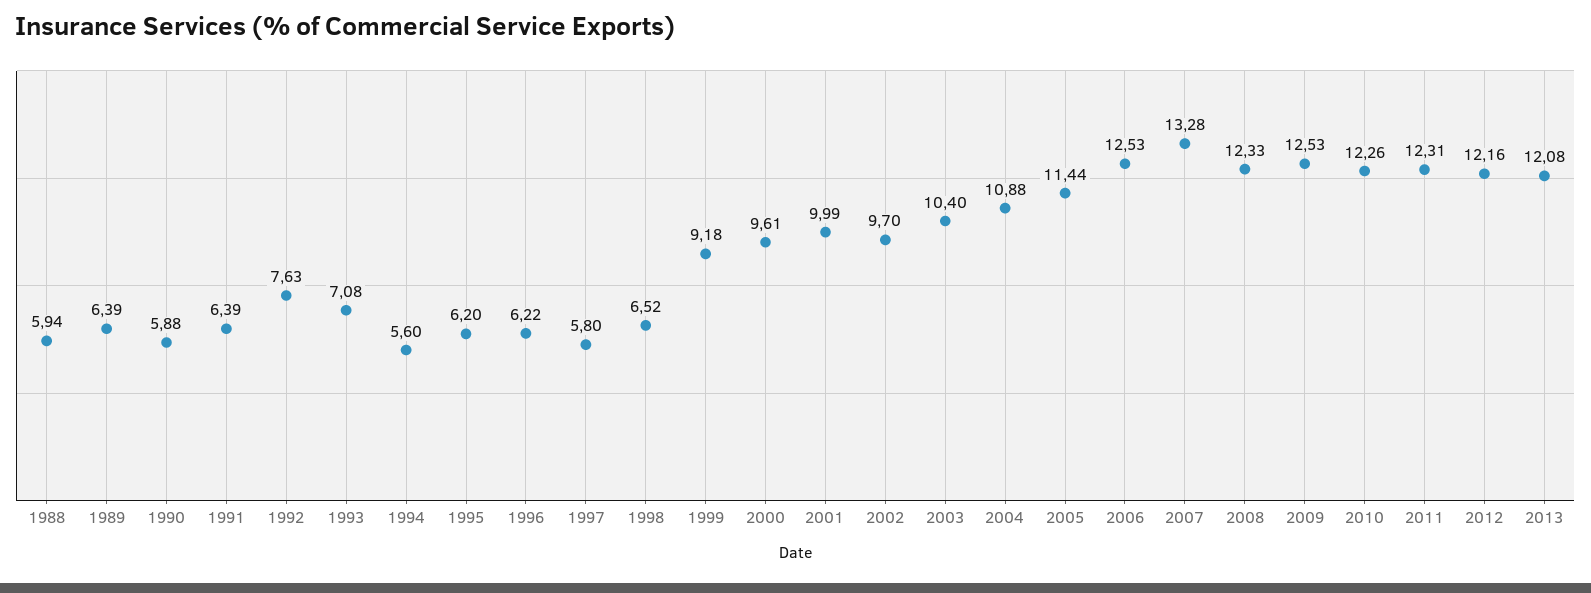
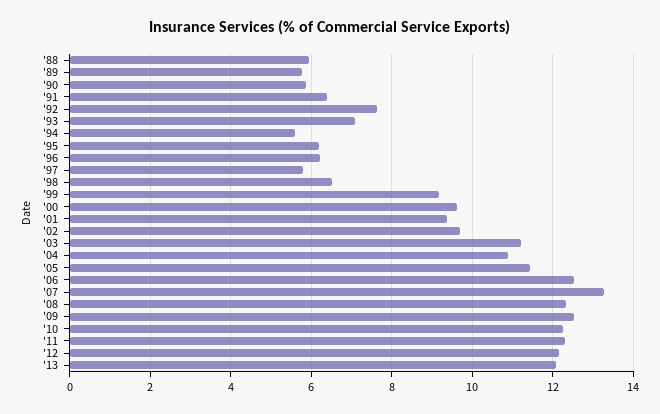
  {
    "1988": 5.94,
-   "1989": 6.39,
+   "1989": 5.8,
    "1990": 5.88,
    "1991": 6.39,
    "1992": 7.63,
    "1993": 7.08,
    "1994": 5.6,
    "1995": 6.2,
    "1996": 6.22,
    "1997": 5.8,
    "1998": 6.52,
    "1999": 9.18,
    "2000": 9.61,
-   "2001": 9.99,
+   "2001": 9.4,
    "2002": 9.7,
-   "2003": 10.4,
+   "2003": 11.2,
    "2004": 10.88,
    "2005": 11.44,
    "2006": 12.53,
    "2007": 13.28,
    "2008": 12.33,
    "2009": 12.53,
    "2010": 12.26,
    "2011": 12.31,
    "2012": 12.16,
    "2013": 12.08
  }

